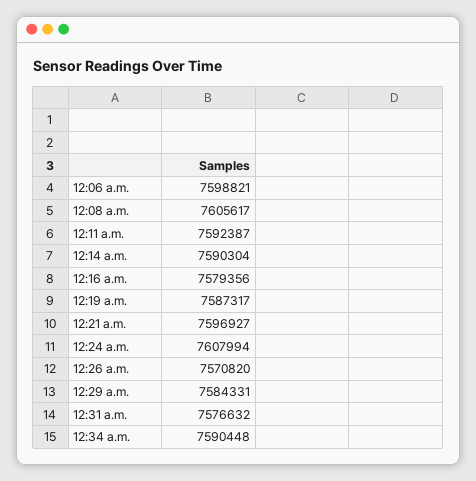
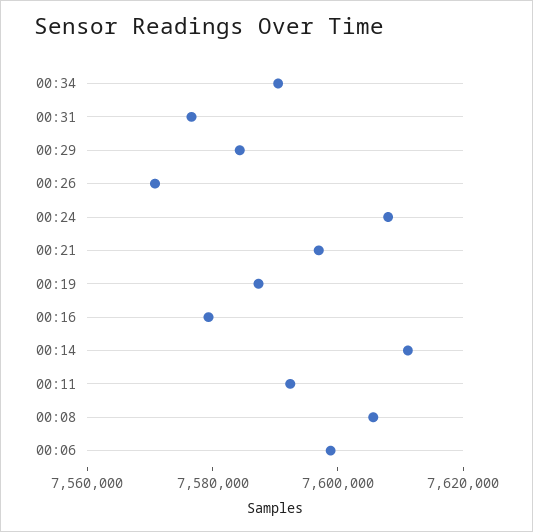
  {
    "12:06 a.m.": 7598821,
    "12:08 a.m.": 7605617,
    "12:11 a.m.": 7592387,
-   "12:14 a.m.": 7590304,
+   "12:14 a.m.": 7610000,
    "12:16 a.m.": 7579356,
    "12:19 a.m.": 7587317,
    "12:21 a.m.": 7596927,
    "12:24 a.m.": 7607994,
    "12:26 a.m.": 7570820,
    "12:29 a.m.": 7584331,
    "12:31 a.m.": 7576632,
    "12:34 a.m.": 7590448
  }

